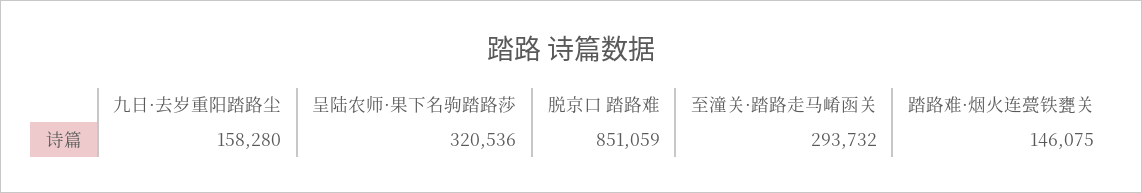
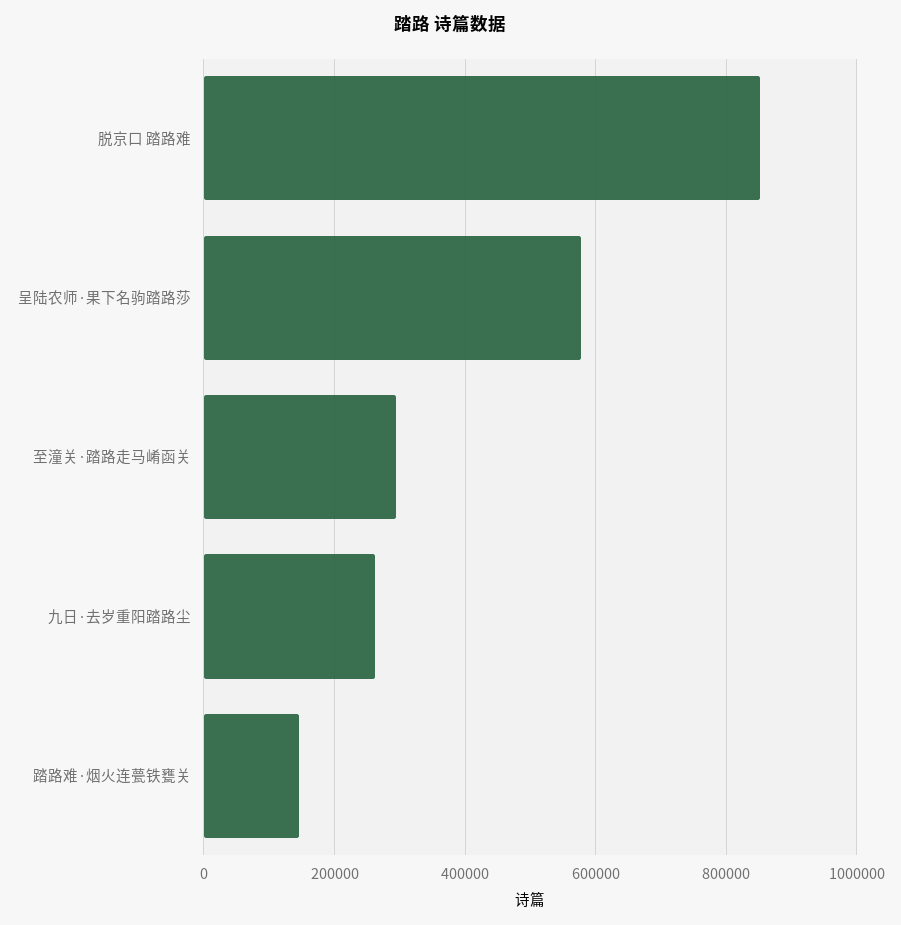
  {
-   "九日·去岁重阳踏路尘": 158280,
+   "九日·去岁重阳踏路尘": 260000,
-   "呈陆农师·果下名驹踏路莎": 320536,
+   "呈陆农师·果下名驹踏路莎": 580000,
    "脱京口 踏路难": 851059,
    "至潼关·踏路走马崤函关": 293732,
    "踏路难·烟火连甍铁甕关": 146075
  }

